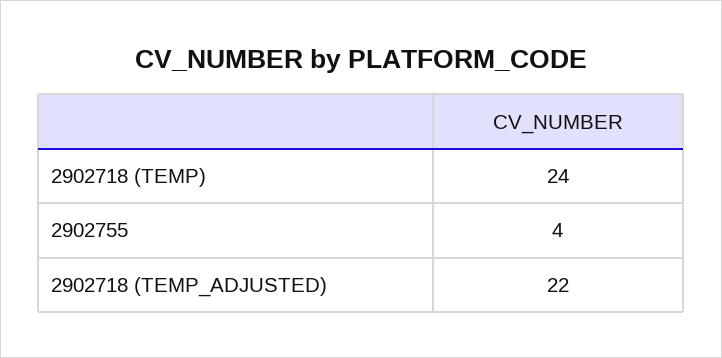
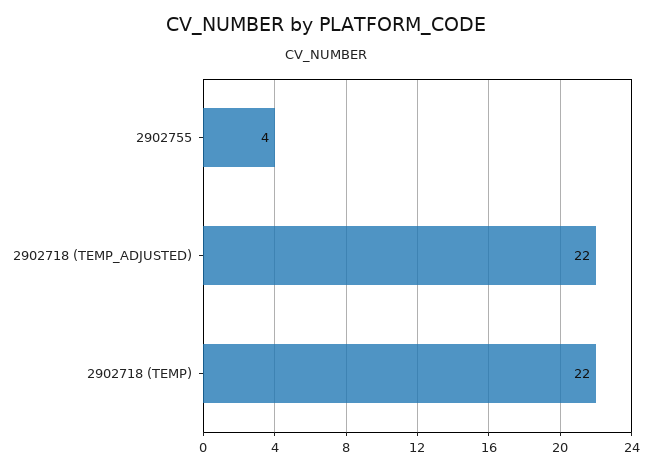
  {
-   "2902718 (TEMP)": 24,
+   "2902718 (TEMP)": 22,
    "2902755": 4,
    "2902718 (TEMP_ADJUSTED)": 22
  }

